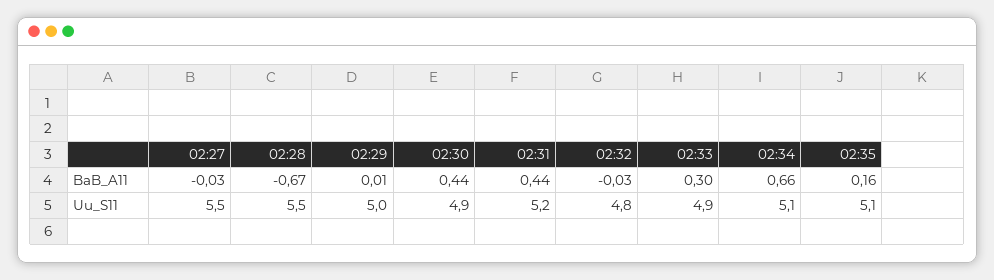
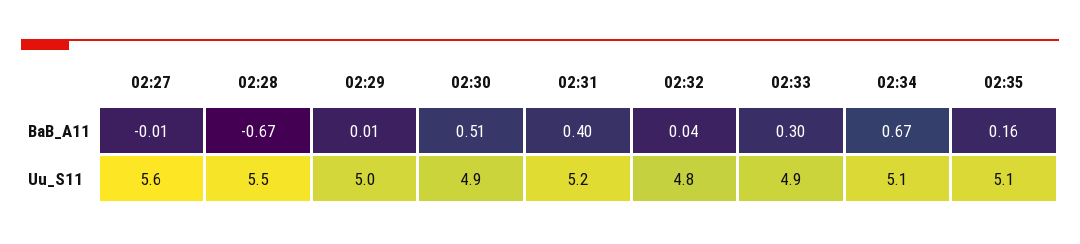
  {
    "02:27": {
-     "BaB_A11": -0.03,
+     "BaB_A11": -0.01,
-     "Uu_S11": 5.5
+     "Uu_S11": 5.6
    },
    "02:28": {
      "BaB_A11": -0.67,
      "Uu_S11": 5.5
    },
    "02:29": {
      "BaB_A11": 0.01,
      "Uu_S11": 5
    },
    "02:30": {
-     "BaB_A11": 0.44,
+     "BaB_A11": 0.51,
      "Uu_S11": 4.9
    },
    "02:31": {
-     "BaB_A11": 0.44,
+     "BaB_A11": 0.4,
      "Uu_S11": 5.2
    },
    "02:32": {
-     "BaB_A11": -0.03,
+     "BaB_A11": 0.04,
      "Uu_S11": 4.8
    },
    "02:33": {
      "BaB_A11": 0.3,
      "Uu_S11": 4.9
    },
    "02:34": {
-     "BaB_A11": 0.66,
+     "BaB_A11": 0.67,
      "Uu_S11": 5.1
    },
    "02:35": {
      "BaB_A11": 0.16,
      "Uu_S11": 5.1
    }
  }

